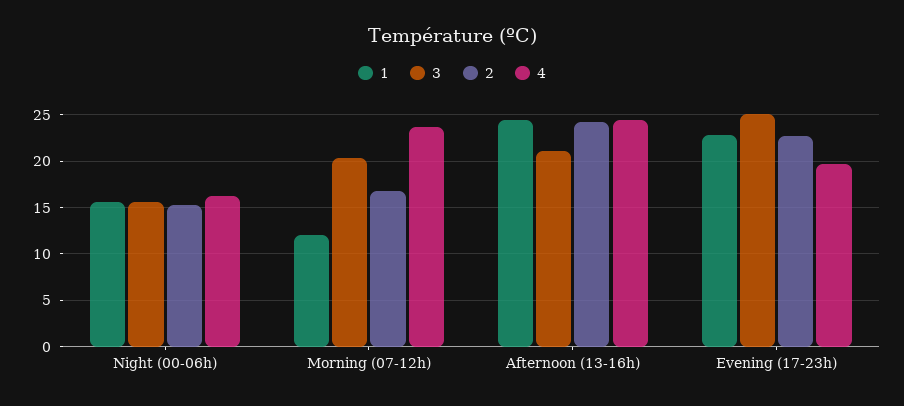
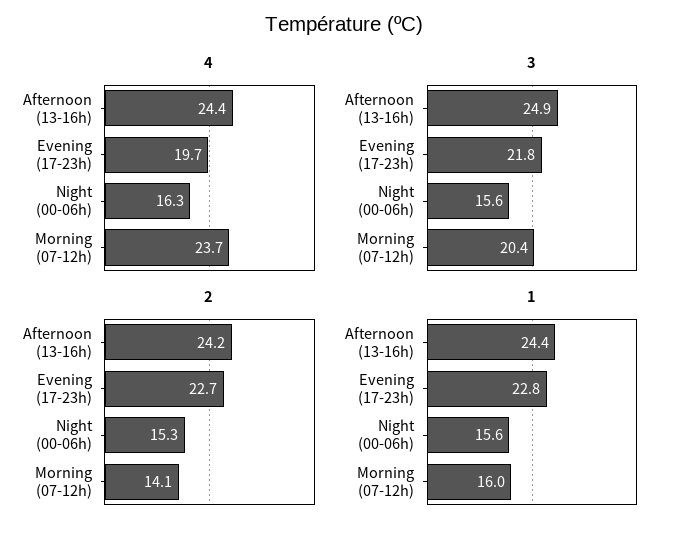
  {
    "1": {
      "Night (00-06h)": 15.6,
-     "Morning (07-12h)": 12,
+     "Morning (07-12h)": 16,
      "Afternoon (13-16h)": 24.4,
      "Evening (17-23h)": 22.8
    },
    "3": {
      "Night (00-06h)": 15.6,
      "Morning (07-12h)": 20.4,
-     "Afternoon (13-16h)": 21,
+     "Afternoon (13-16h)": 24.9,
-     "Evening (17-23h)": 25
+     "Evening (17-23h)": 21.8
    },
    "2": {
      "Night (00-06h)": 15.3,
-     "Morning (07-12h)": 17,
+     "Morning (07-12h)": 14.1,
      "Afternoon (13-16h)": 24.2,
      "Evening (17-23h)": 22.7
    },
    "4": {
      "Night (00-06h)": 16.3,
      "Morning (07-12h)": 23.7,
      "Afternoon (13-16h)": 24.4,
      "Evening (17-23h)": 19.7
    }
  }

